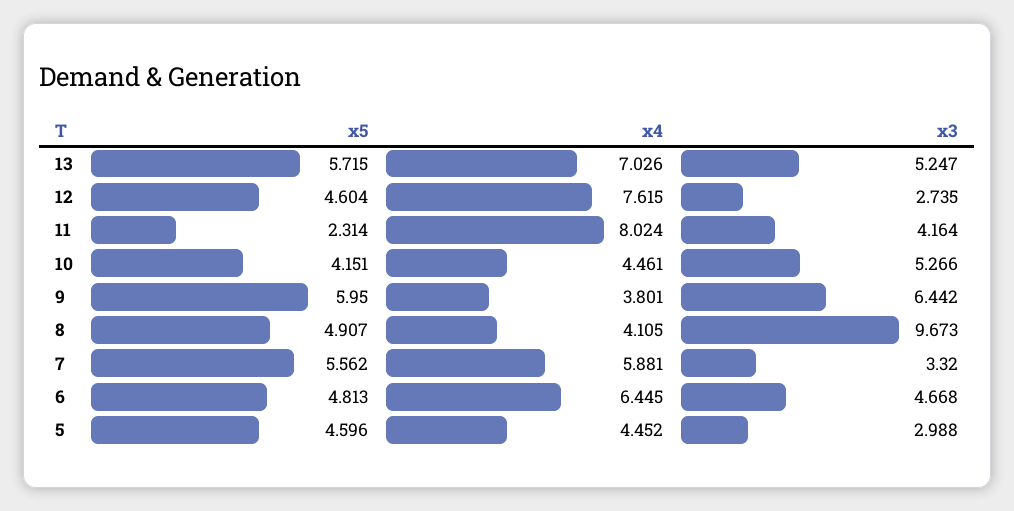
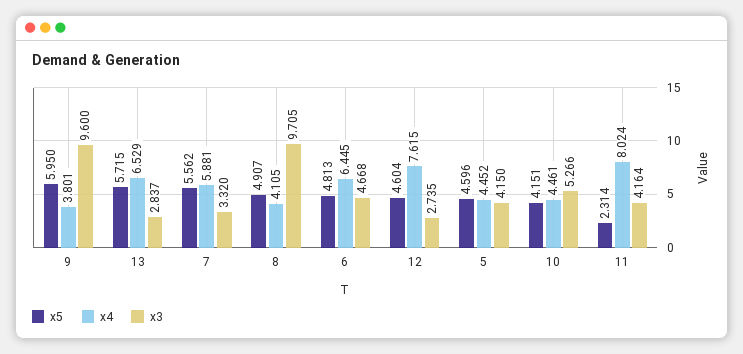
  {
    "x5": {
      "13": 5.715,
      "12": 4.604,
      "11": 2.314,
      "10": 4.151,
      "9": 5.95,
      "8": 4.907,
      "7": 5.562,
      "6": 4.813,
      "5": 4.596
    },
    "x4": {
-     "13": 7.026,
+     "13": 6.529,
      "12": 7.615,
      "11": 8.024,
      "10": 4.461,
      "9": 3.801,
      "8": 4.105,
      "7": 5.881,
      "6": 6.445,
      "5": 4.452
    },
    "x3": {
-     "13": 5.247,
+     "13": 2.837,
      "12": 2.735,
      "11": 4.164,
      "10": 5.266,
-     "9": 6.442,
+     "9": 9.6,
-     "8": 9.673,
+     "8": 9.705,
      "7": 3.32,
      "6": 4.668,
-     "5": 2.988
+     "5": 4.15
    }
  }

